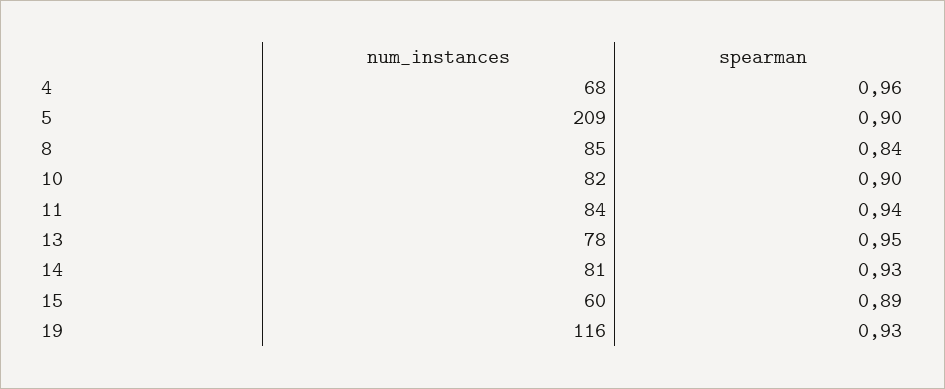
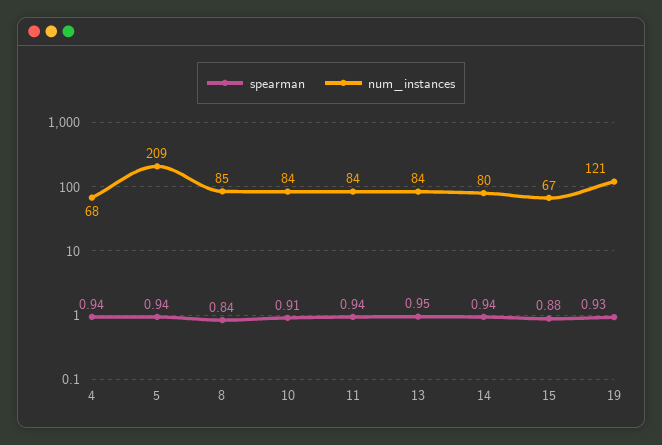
  {
    "num_instances": {
      "4": 68,
      "5": 209,
      "8": 85,
-     "10": 82,
+     "10": 84,
      "11": 84,
-     "13": 78,
+     "13": 84,
-     "14": 81,
+     "14": 80,
-     "15": 60,
+     "15": 67,
-     "19": 116
+     "19": 121
    },
    "spearman": {
-     "4": 0.96,
+     "4": 0.94,
-     "5": 0.9,
+     "5": 0.94,
      "8": 0.84,
-     "10": 0.9,
+     "10": 0.91,
      "11": 0.94,
      "13": 0.95,
-     "14": 0.93,
+     "14": 0.94,
-     "15": 0.89,
+     "15": 0.88,
      "19": 0.93
    }
  }

